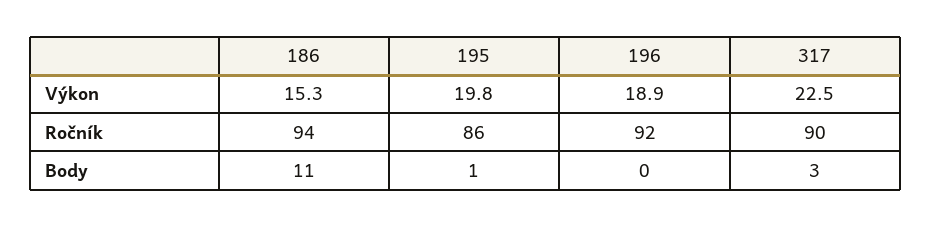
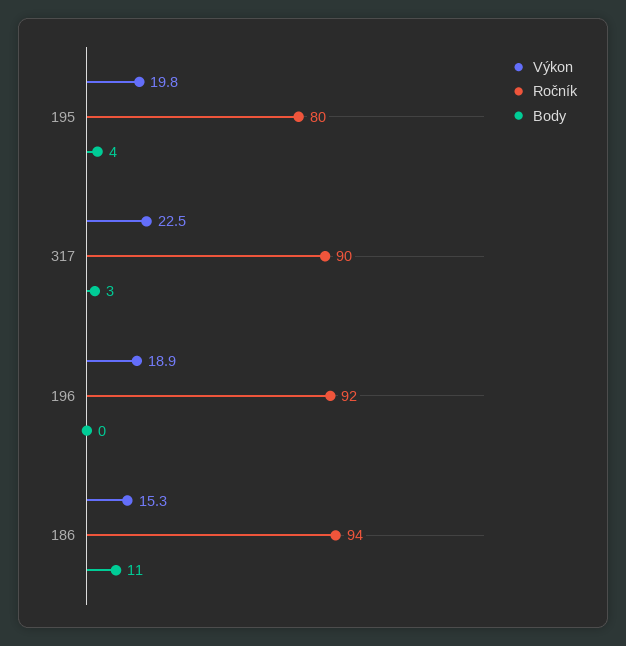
  {
    "Výkon": {
      "186": 15.3,
      "195": 19.8,
      "196": 18.9,
      "317": 22.5
    },
    "Ročník": {
      "186": 94,
-     "195": 86,
+     "195": 80,
      "196": 92,
      "317": 90
    },
    "Body": {
      "186": 11,
-     "195": 1,
+     "195": 4,
      "196": 0,
      "317": 3
    }
  }

